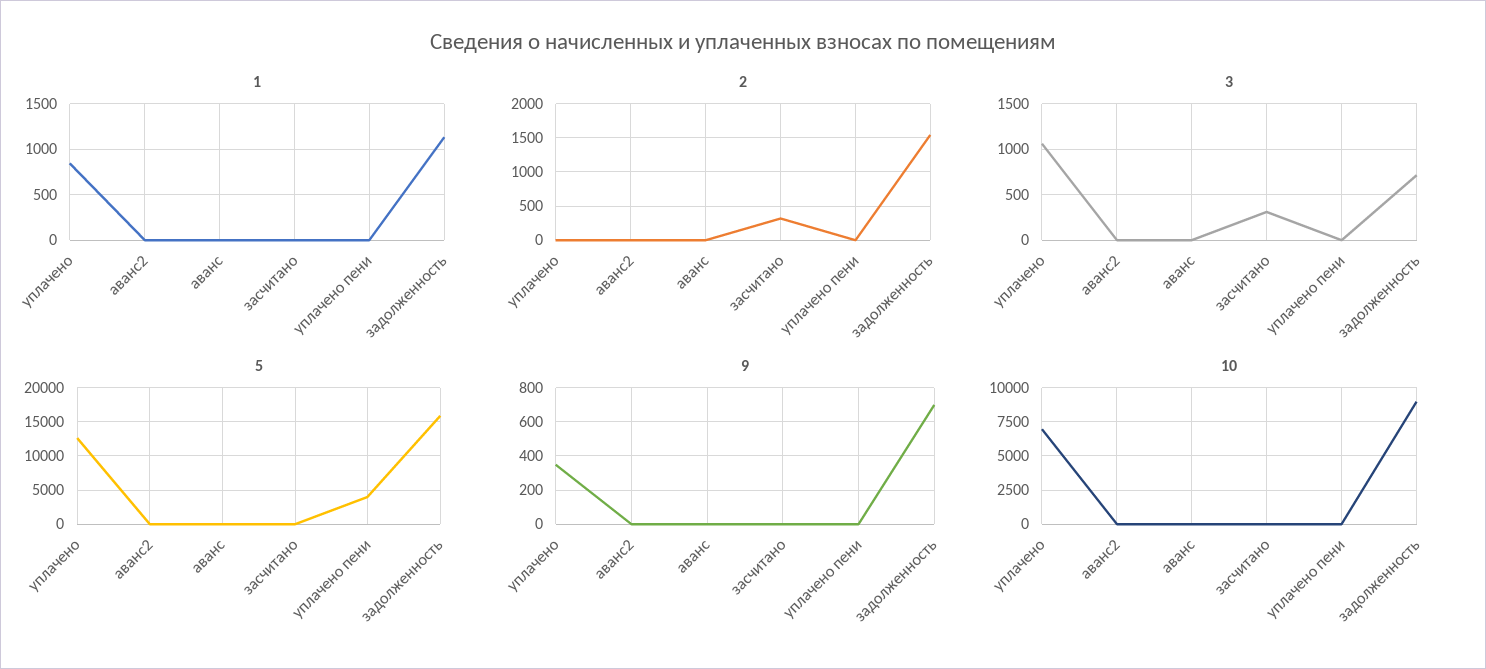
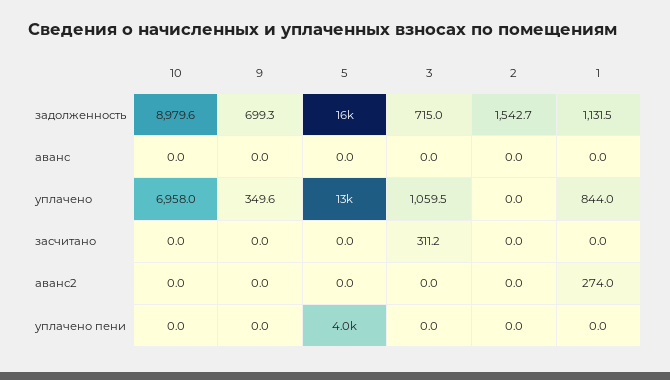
  {
    "1": {
      "уплачено": 844,
-     "аванс2": 0,
+     "аванс2": 274,
      "аванс": 0,
      "засчитано": 0,
      "уплачено пени": 0,
      "задолженность": 1131.5
    },
    "2": {
      "уплачено": 0,
      "аванс2": 0,
      "аванс": 0,
-     "засчитано": 300,
+     "засчитано": 0,
      "уплачено пени": 0,
      "задолженность": 1542.7
    },
    "3": {
      "уплачено": 1059.5,
      "аванс2": 0,
      "аванс": 0,
      "засчитано": 311.2,
      "уплачено пени": 0,
      "задолженность": 715
    },
    "5": {
      "уплачено": 13000,
      "аванс2": 0,
      "аванс": 0,
      "засчитано": 0,
      "уплачено пени": 4000,
      "задолженность": 16000
    },
    "9": {
      "уплачено": 349.6,
      "аванс2": 0,
      "аванс": 0,
      "засчитано": 0,
      "уплачено пени": 0,
      "задолженность": 699.3
    },
    "10": {
      "уплачено": 6958,
      "аванс2": 0,
      "аванс": 0,
      "засчитано": 0,
      "уплачено пени": 0,
      "задолженность": 8979.6
    }
  }

